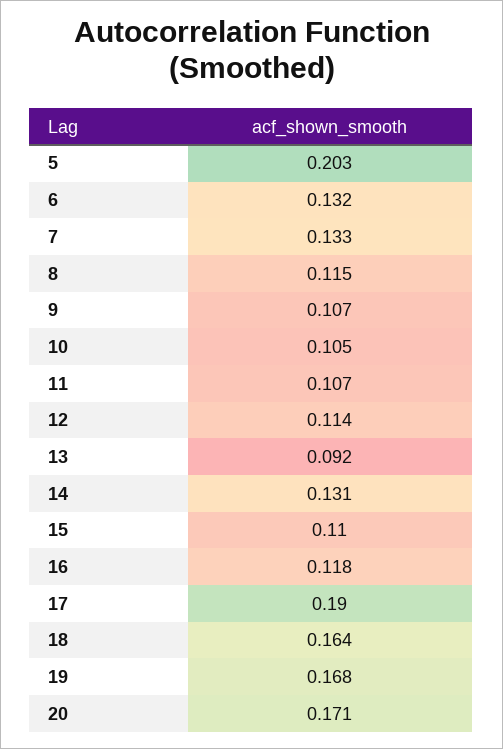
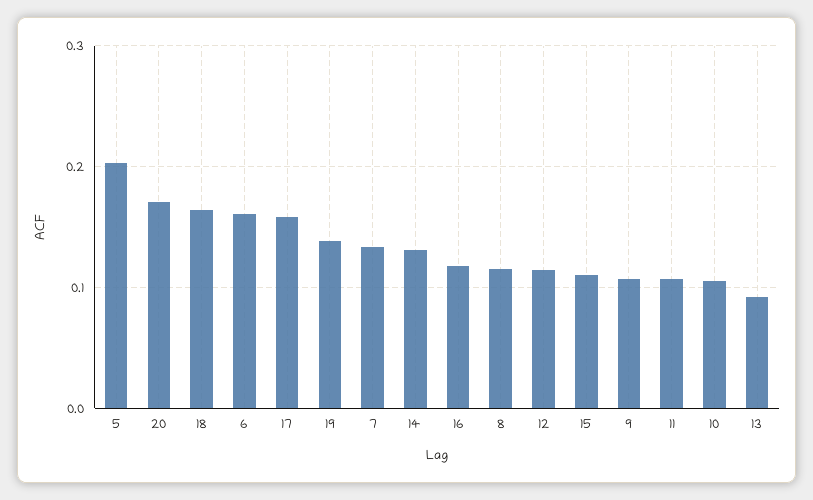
  {
    "5": 0.203,
-   "6": 0.132,
+   "6": 0.16,
    "7": 0.133,
    "8": 0.115,
    "9": 0.107,
    "10": 0.105,
    "11": 0.107,
    "12": 0.114,
    "13": 0.092,
    "14": 0.131,
    "15": 0.11,
    "16": 0.118,
-   "17": 0.19,
+   "17": 0.16,
    "18": 0.164,
-   "19": 0.168,
+   "19": 0.14,
    "20": 0.171
  }

